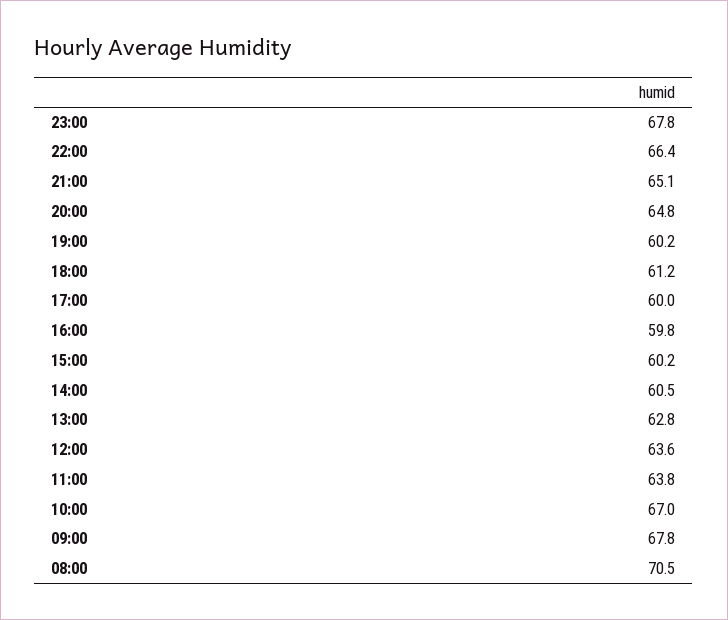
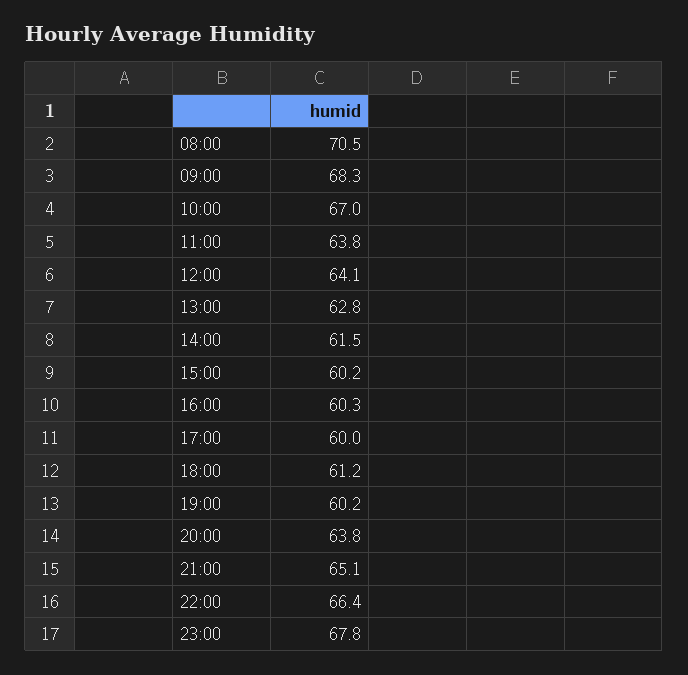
  {
    "23:00": 67.8,
    "22:00": 66.4,
    "21:00": 65.1,
-   "20:00": 64.8,
+   "20:00": 63.8,
    "19:00": 60.2,
    "18:00": 61.2,
    "17:00": 60,
-   "16:00": 59.8,
+   "16:00": 60.3,
    "15:00": 60.2,
-   "14:00": 60.5,
+   "14:00": 61.5,
    "13:00": 62.8,
-   "12:00": 63.6,
+   "12:00": 64.1,
    "11:00": 63.8,
    "10:00": 67,
-   "09:00": 67.8,
+   "09:00": 68.3,
    "08:00": 70.5
  }

